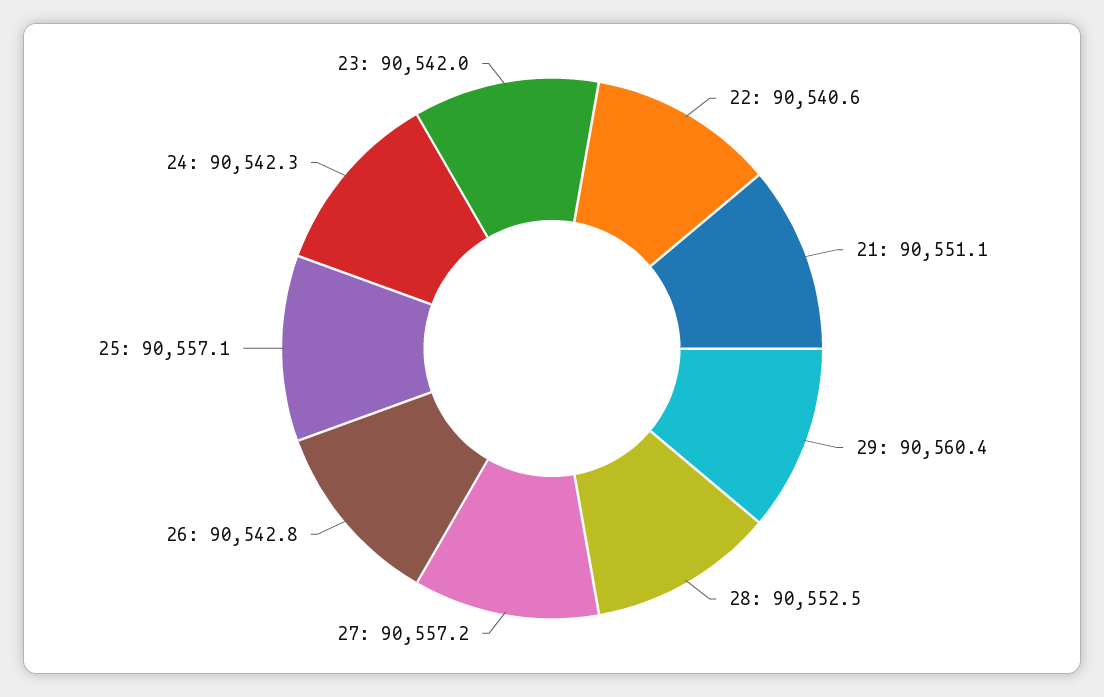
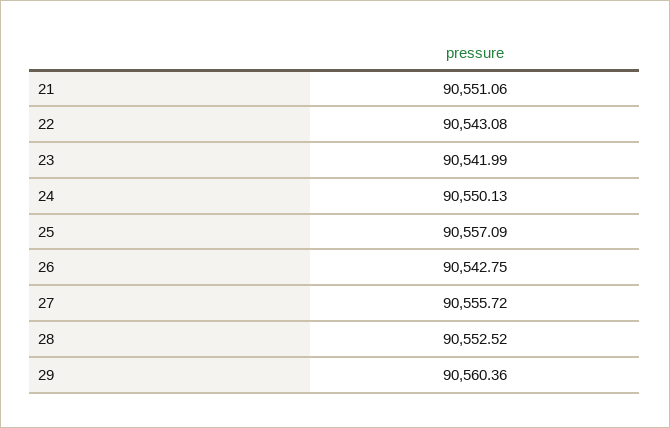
  {
-   "22": 90540.6,
+   "22": 90543.08,
    "21": 90551.06,
    "29": 90560.36,
    "28": 90552.52,
-   "27": 90557.2,
+   "27": 90555.72,
    "26": 90542.75,
    "25": 90557.09,
-   "24": 90542.3,
+   "24": 90550.13,
    "23": 90541.99
  }

